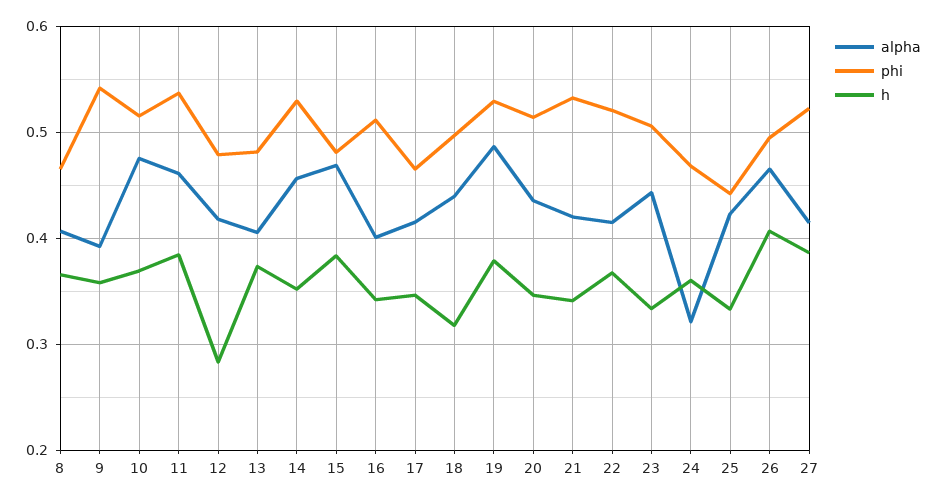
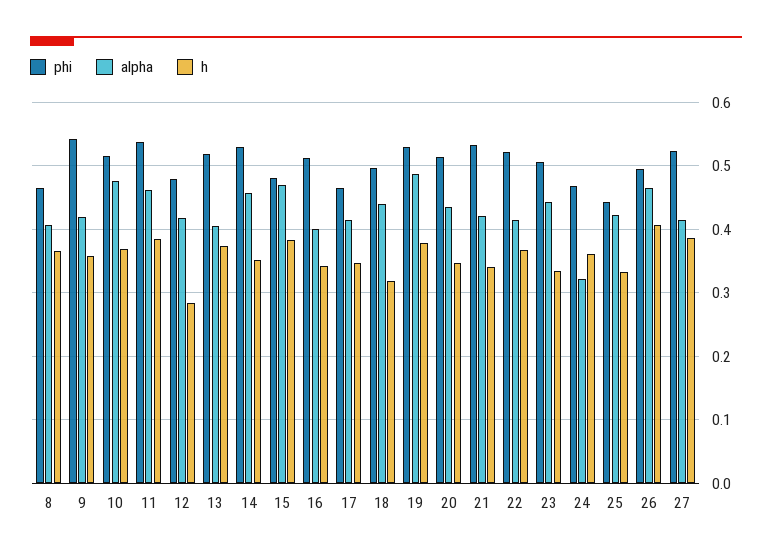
  {
    "alpha": {
      "8": 0.41,
-     "9": 0.39,
+     "9": 0.42,
      "10": 0.48,
      "11": 0.46,
      "12": 0.42,
      "13": 0.41,
      "14": 0.46,
      "15": 0.47,
      "16": 0.4,
      "17": 0.42,
      "18": 0.44,
      "19": 0.49,
      "20": 0.44,
      "21": 0.42,
      "22": 0.42,
      "23": 0.44,
      "24": 0.32,
      "25": 0.42,
      "26": 0.47,
      "27": 0.41
    },
    "phi": {
      "8": 0.47,
      "9": 0.54,
      "10": 0.52,
      "11": 0.54,
      "12": 0.48,
-     "13": 0.48,
+     "13": 0.52,
      "14": 0.53,
      "15": 0.48,
      "16": 0.51,
      "17": 0.47,
      "18": 0.5,
      "19": 0.53,
      "20": 0.51,
      "21": 0.53,
      "22": 0.52,
      "23": 0.51,
      "24": 0.47,
      "25": 0.44,
      "26": 0.49,
      "27": 0.52
    },
    "h": {
      "8": 0.37,
      "9": 0.36,
      "10": 0.37,
      "11": 0.38,
      "12": 0.28,
      "13": 0.37,
      "14": 0.35,
      "15": 0.38,
      "16": 0.34,
      "17": 0.35,
      "18": 0.32,
      "19": 0.38,
      "20": 0.35,
      "21": 0.34,
      "22": 0.37,
      "23": 0.33,
      "24": 0.36,
      "25": 0.33,
      "26": 0.41,
      "27": 0.39
    }
  }

